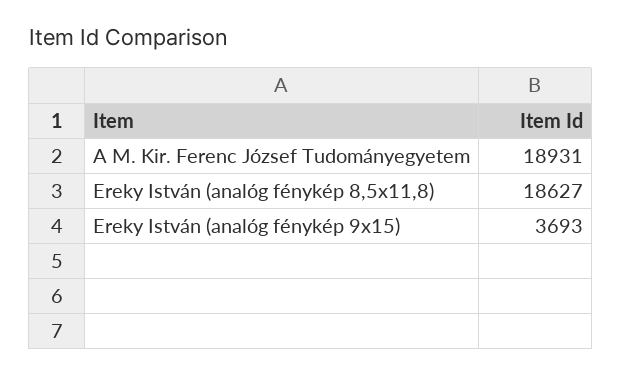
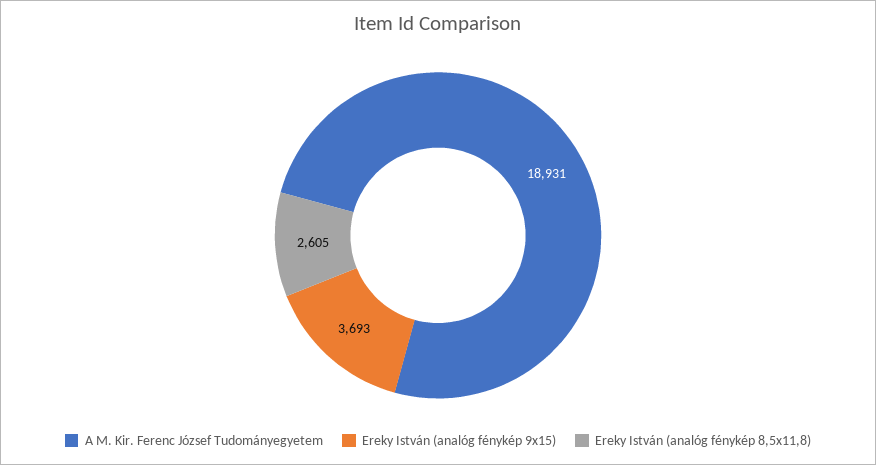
  {
    "A M. Kir. Ferenc József Tudományegyetem": 18931,
-   "Ereky István (analóg fénykép 8,5x11,8)": 18627,
+   "Ereky István (analóg fénykép 8,5x11,8)": 2605,
    "Ereky István (analóg fénykép 9x15)": 3693
  }

